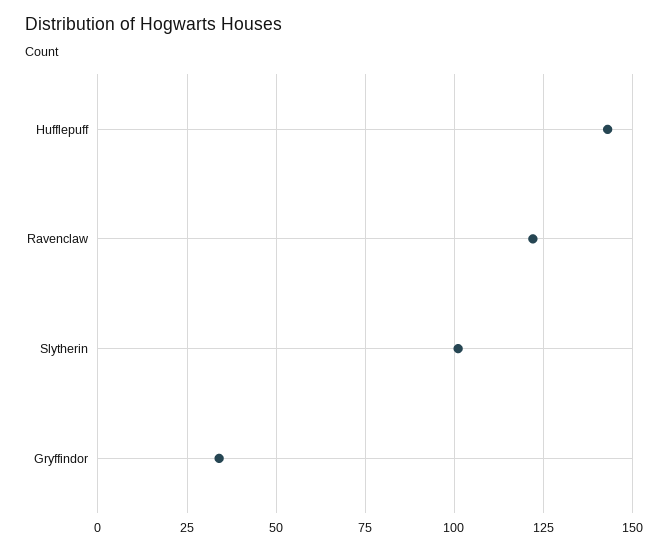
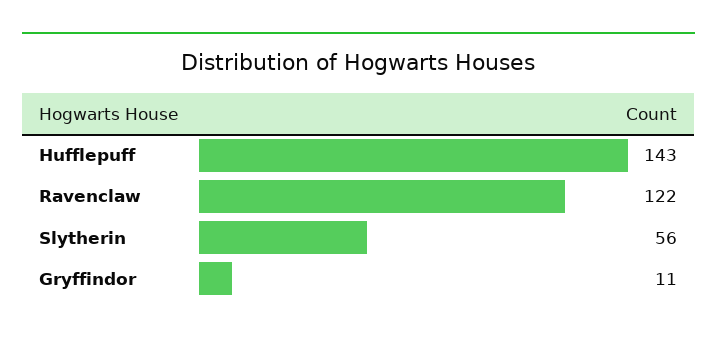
  {
    "Hufflepuff": 143,
    "Ravenclaw": 122,
-   "Slytherin": 100,
+   "Slytherin": 56,
-   "Gryffindor": 35
+   "Gryffindor": 11
  }

